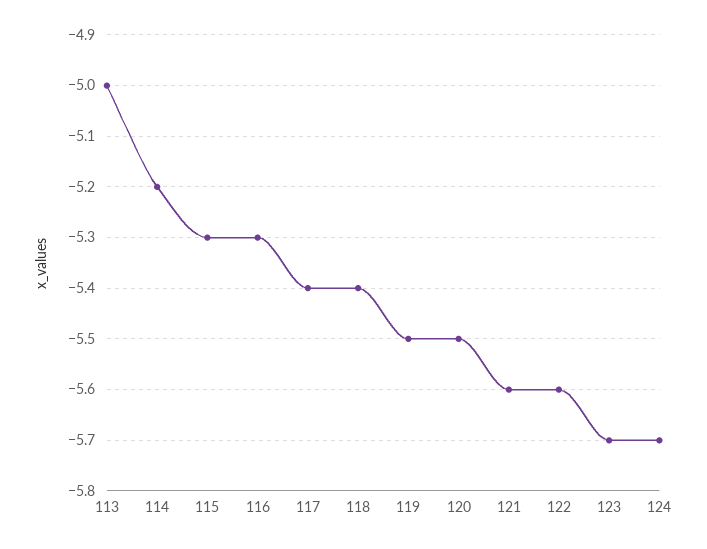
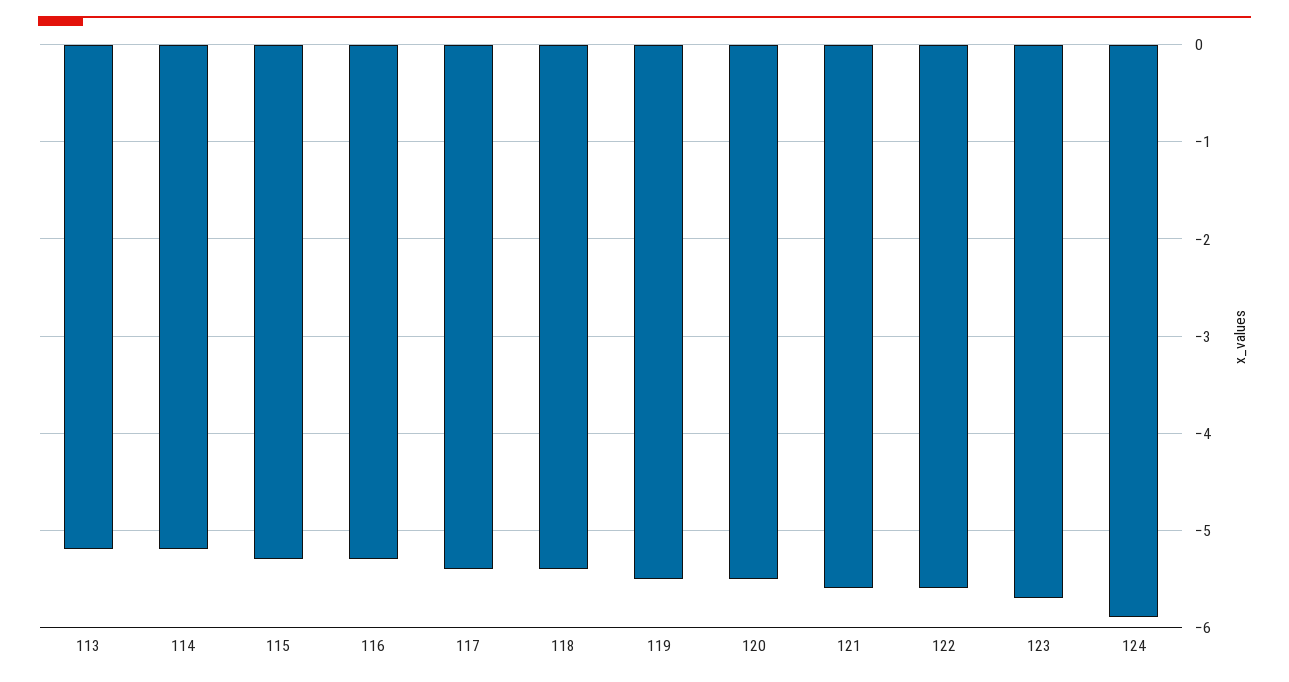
  {
-   "113": -5,
+   "113": -5.2,
    "114": -5.2,
    "115": -5.3,
    "116": -5.3,
    "117": -5.4,
    "118": -5.4,
    "119": -5.5,
    "120": -5.5,
    "121": -5.6,
    "122": -5.6,
    "123": -5.7,
-   "124": -5.7
+   "124": -5.9
  }

